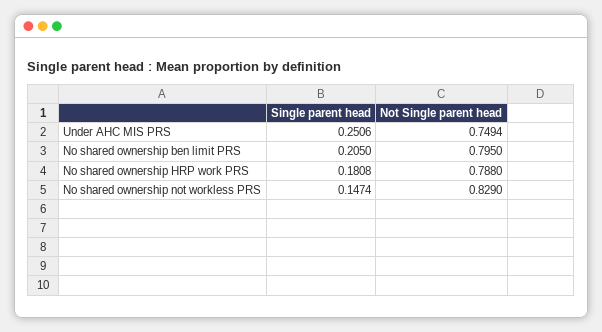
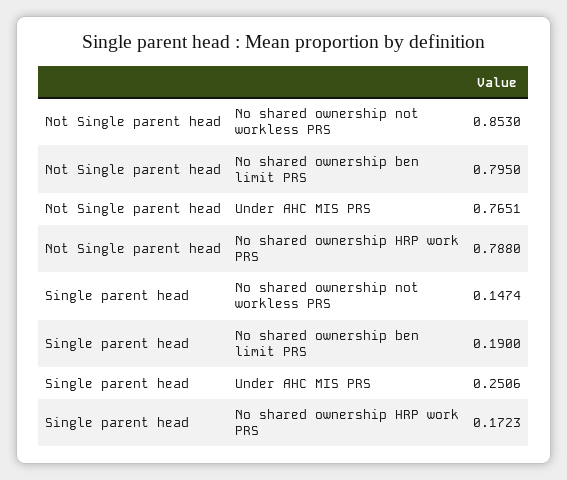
  {
    "Single parent head": {
      "Under AHC MIS PRS": 0.2506,
-     "No shared ownership ben limit PRS": 0.205,
+     "No shared ownership ben limit PRS": 0.19,
-     "No shared ownership HRP work PRS": 0.1808,
+     "No shared ownership HRP work PRS": 0.1723,
      "No shared ownership not workless PRS": 0.1474
    },
    "Not Single parent head": {
-     "Under AHC MIS PRS": 0.7494,
+     "Under AHC MIS PRS": 0.7651,
      "No shared ownership ben limit PRS": 0.795,
      "No shared ownership HRP work PRS": 0.788,
-     "No shared ownership not workless PRS": 0.829
+     "No shared ownership not workless PRS": 0.853
    }
  }

